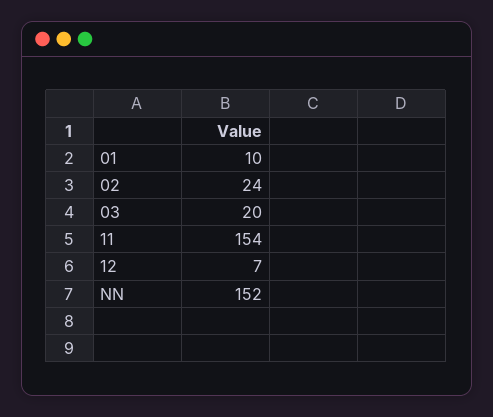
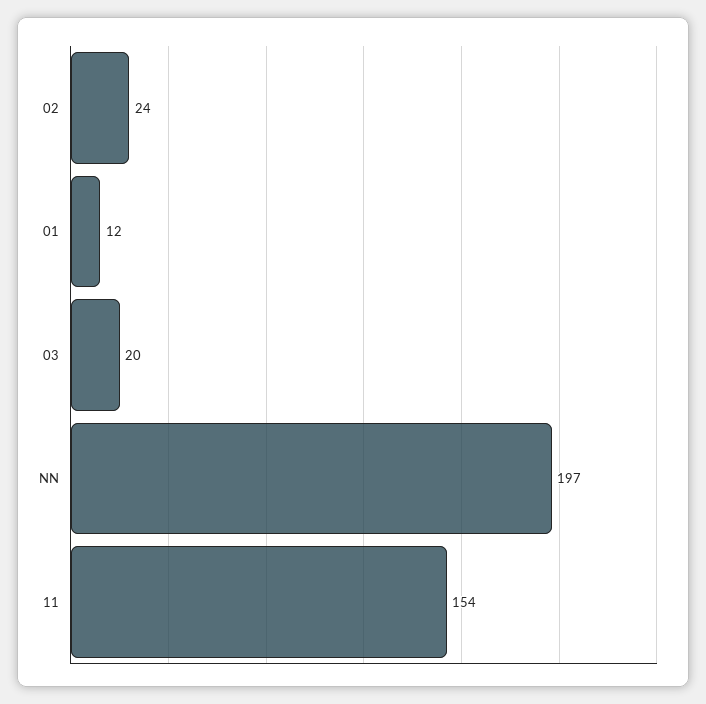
  {
-   "01": 10,
+   "01": 12,
    "02": 24,
    "03": 20,
    "11": 154,
-   "12": 7,
-   "NN": 152
+   "NN": 197
  }

